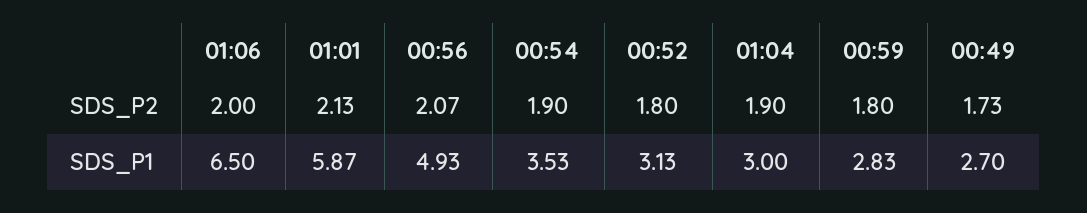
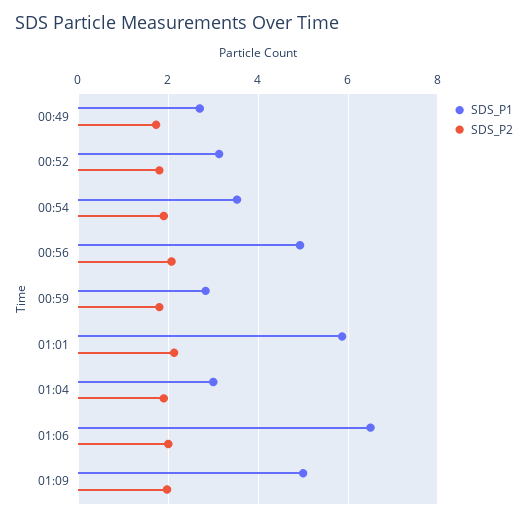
  {
    "SDS_P2": {
      "01:06": 2,
      "01:01": 2.13,
      "00:56": 2.07,
      "00:54": 1.9,
      "00:52": 1.8,
      "01:04": 1.9,
      "00:59": 1.8,
-     "00:49": 1.73
+     "00:49": 1.73,
+     "01:09": 2
    },
    "SDS_P1": {
      "01:06": 6.5,
      "01:01": 5.87,
      "00:56": 4.93,
      "00:54": 3.53,
      "00:52": 3.13,
      "01:04": 3,
      "00:59": 2.83,
-     "00:49": 2.7
+     "00:49": 2.7,
+     "01:09": 5
    }
  }

